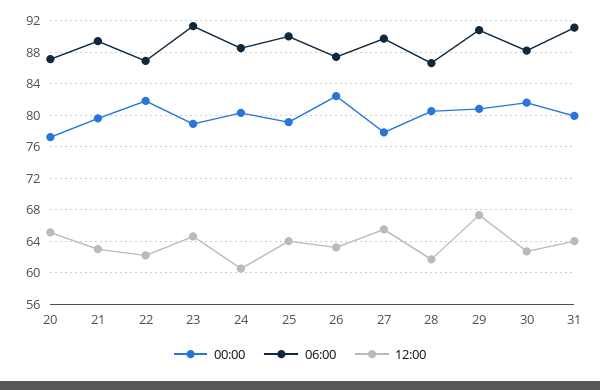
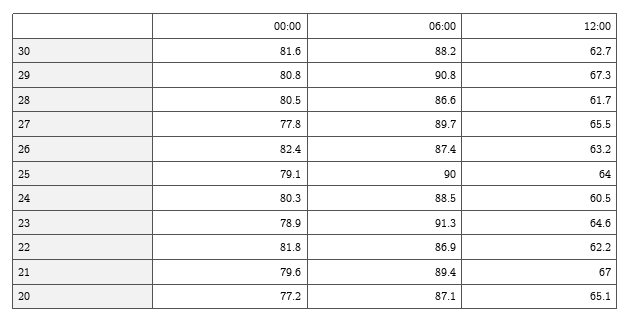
  {
    "00:00": {
      "20": 77.2,
      "21": 79.6,
      "22": 81.8,
      "23": 78.9,
      "24": 80.3,
      "25": 79.1,
      "26": 82.4,
      "27": 77.8,
      "28": 80.5,
      "29": 80.8,
-     "30": 81.6,
+     "30": 81.6
-     "31": 80
    },
    "06:00": {
      "20": 87.1,
      "21": 89.4,
      "22": 86.9,
      "23": 91.3,
      "24": 88.5,
      "25": 90,
      "26": 87.4,
      "27": 89.7,
      "28": 86.6,
      "29": 90.8,
-     "30": 88.2,
+     "30": 88.2
-     "31": 91
    },
    "12:00": {
      "20": 65.1,
-     "21": 63,
+     "21": 67,
      "22": 62.2,
      "23": 64.6,
      "24": 60.5,
      "25": 64,
      "26": 63.2,
      "27": 65.5,
      "28": 61.7,
      "29": 67.3,
-     "30": 62.7,
+     "30": 62.7
-     "31": 64
    }
  }

